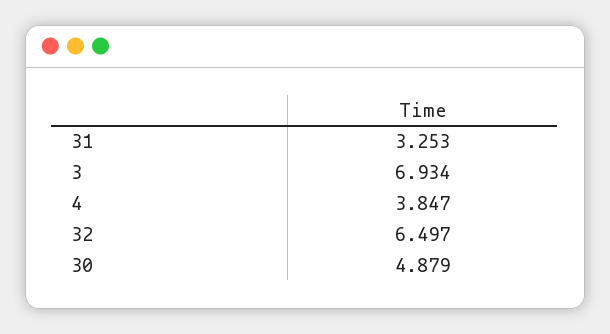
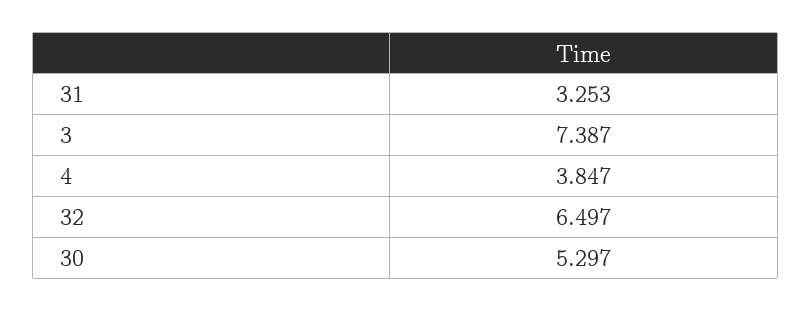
  {
    "31": 3.253,
-   "3": 6.934,
+   "3": 7.387,
    "4": 3.847,
    "32": 6.497,
-   "30": 4.879
+   "30": 5.297
  }

